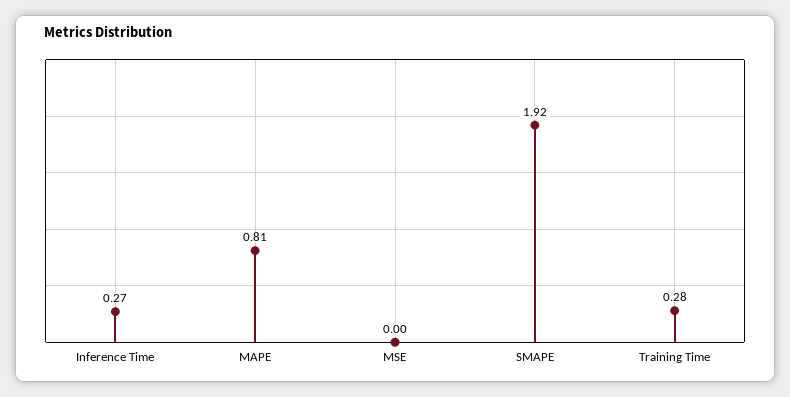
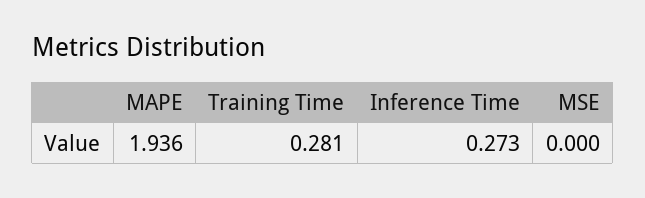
  {
    "Inference Time": 0.273,
-   "MAPE": 0.81,
+   "MAPE": 1.936,
    "MSE": 0,
-   "SMAPE": 1.92,
    "Training Time": 0.281
  }

